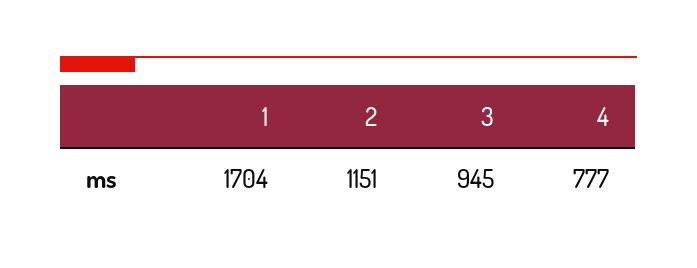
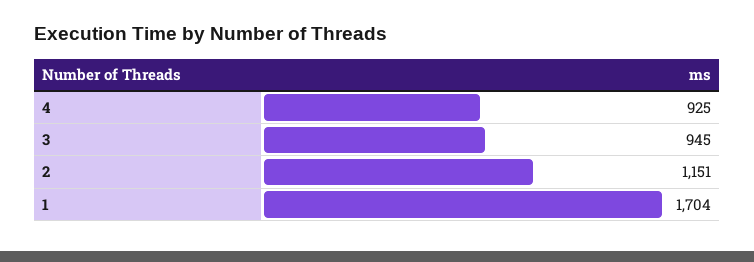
  {
    "1": 1704,
    "2": 1151,
    "3": 945,
-   "4": 777
+   "4": 925
  }

